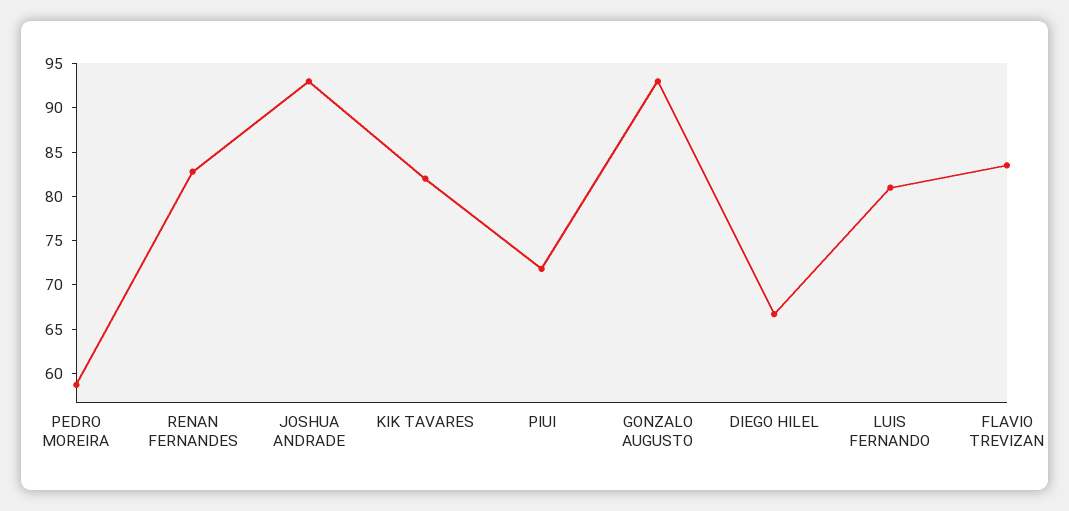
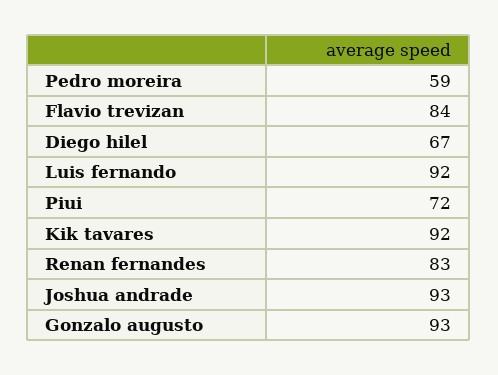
  {
    "PEDRO MOREIRA": 59,
    "RENAN FERNANDES": 83,
    "JOSHUA ANDRADE": 93,
-   "KIK TAVARES": 82,
+   "KIK TAVARES": 92,
    "PIUI": 72,
    "GONZALO AUGUSTO": 93,
    "DIEGO HILEL": 67,
-   "LUIS FERNANDO": 81,
+   "LUIS FERNANDO": 92,
    "FLAVIO TREVIZAN": 84
  }

